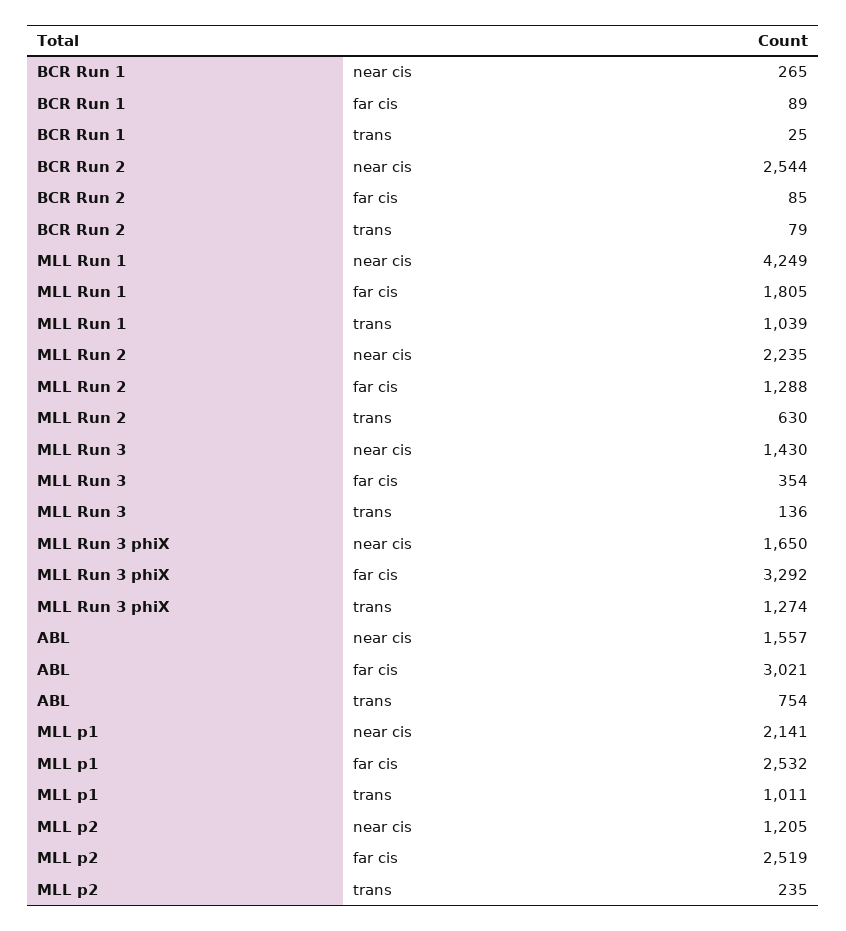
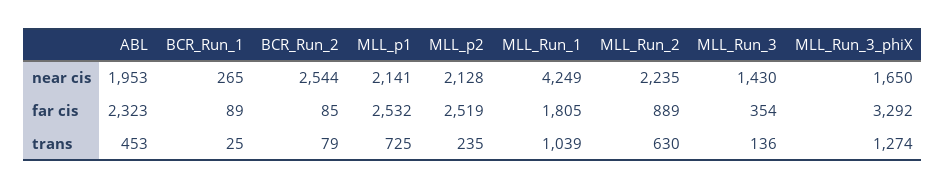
  {
    "BCR Run 1": {
      "near cis": 265,
      "far cis": 89,
      "trans": 25
    },
    "BCR Run 2": {
      "near cis": 2544,
      "far cis": 85,
      "trans": 79
    },
    "MLL Run 1": {
      "near cis": 4249,
      "far cis": 1805,
      "trans": 1039
    },
    "MLL Run 2": {
      "near cis": 2235,
-     "far cis": 1288,
+     "far cis": 889,
      "trans": 630
    },
    "MLL Run 3": {
      "near cis": 1430,
      "far cis": 354,
      "trans": 136
    },
    "MLL Run 3 phiX": {
      "near cis": 1650,
      "far cis": 3292,
      "trans": 1274
    },
    "ABL": {
-     "near cis": 1557,
+     "near cis": 1953,
-     "far cis": 3021,
+     "far cis": 2323,
-     "trans": 754
+     "trans": 453
    },
    "MLL p1": {
      "near cis": 2141,
      "far cis": 2532,
-     "trans": 1011
+     "trans": 725
    },
    "MLL p2": {
-     "near cis": 1205,
+     "near cis": 2128,
      "far cis": 2519,
      "trans": 235
    }
  }

